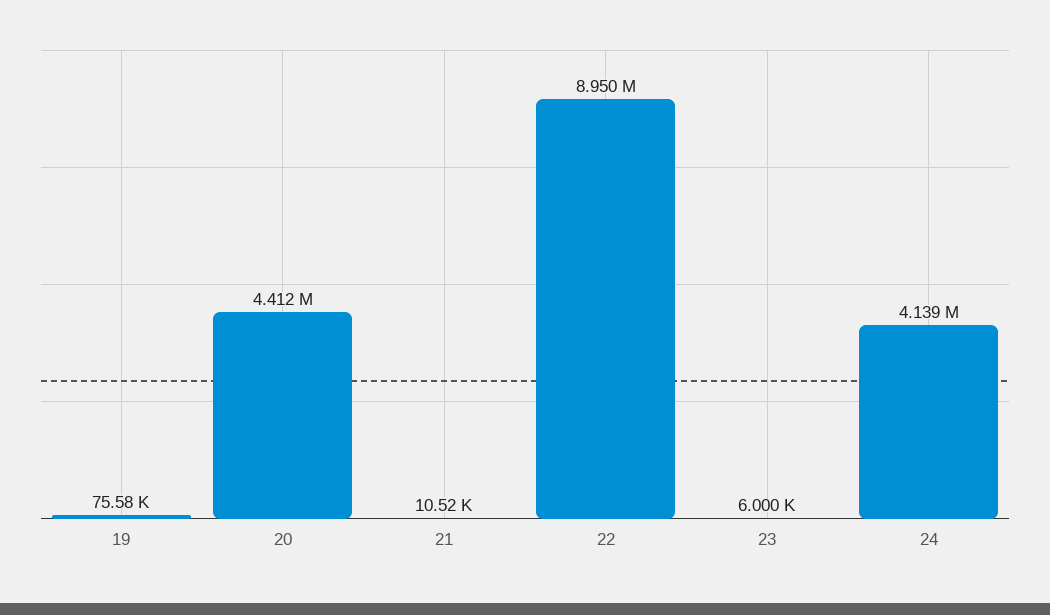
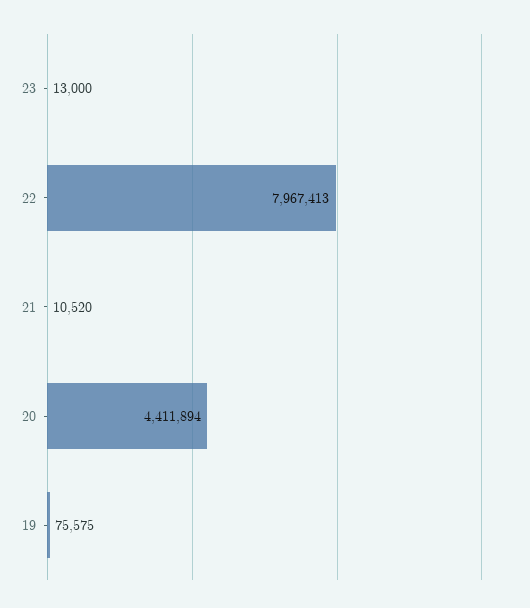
  {
    "19": 75575,
    "20": 4411894,
    "21": 10520,
-   "22": 8950000,
+   "22": 7967413,
-   "23": 6000,
+   "23": 13000
-   "24": 4139000
  }

